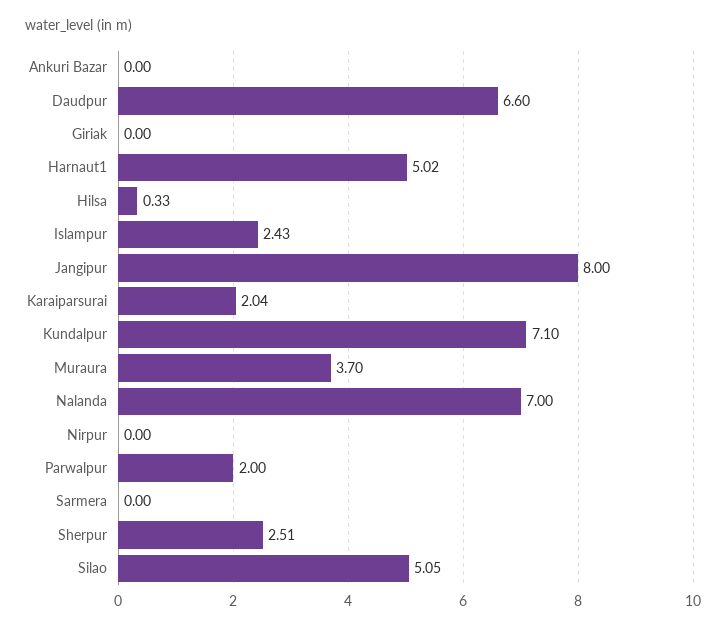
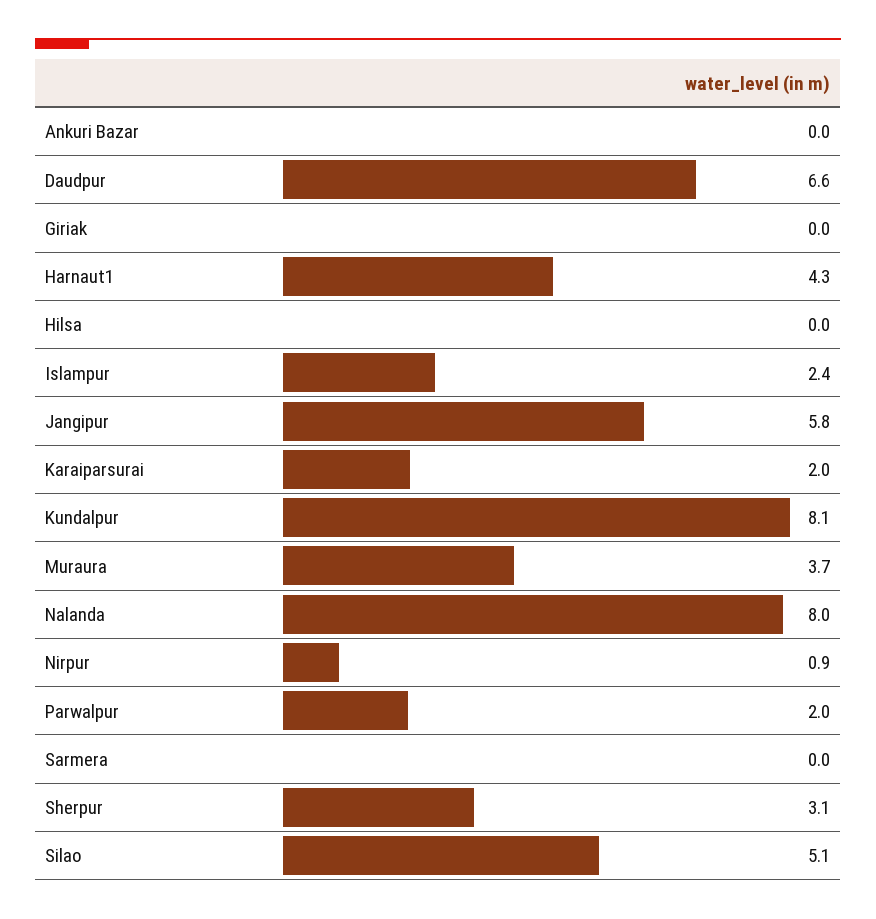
  {
    "Ankuri Bazar": 0,
    "Daudpur": 6.6,
    "Giriak": 0,
-   "Harnaut1": 5.02,
+   "Harnaut1": 4.3,
-   "Hilsa": 0.33,
+   "Hilsa": 0,
    "Islampur": 2.43,
-   "Jangipur": 8,
+   "Jangipur": 5.8,
    "Karaiparsurai": 2.04,
-   "Kundalpur": 7.1,
+   "Kundalpur": 8.1,
    "Muraura": 3.7,
-   "Nalanda": 7,
+   "Nalanda": 8,
-   "Nirpur": 0,
+   "Nirpur": 0.9,
    "Parwalpur": 2,
    "Sarmera": 0,
-   "Sherpur": 2.51,
+   "Sherpur": 3.1,
    "Silao": 5.05
  }

